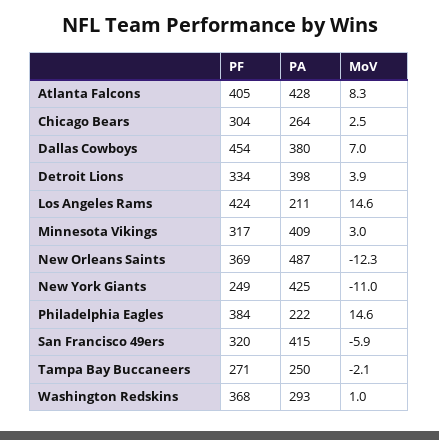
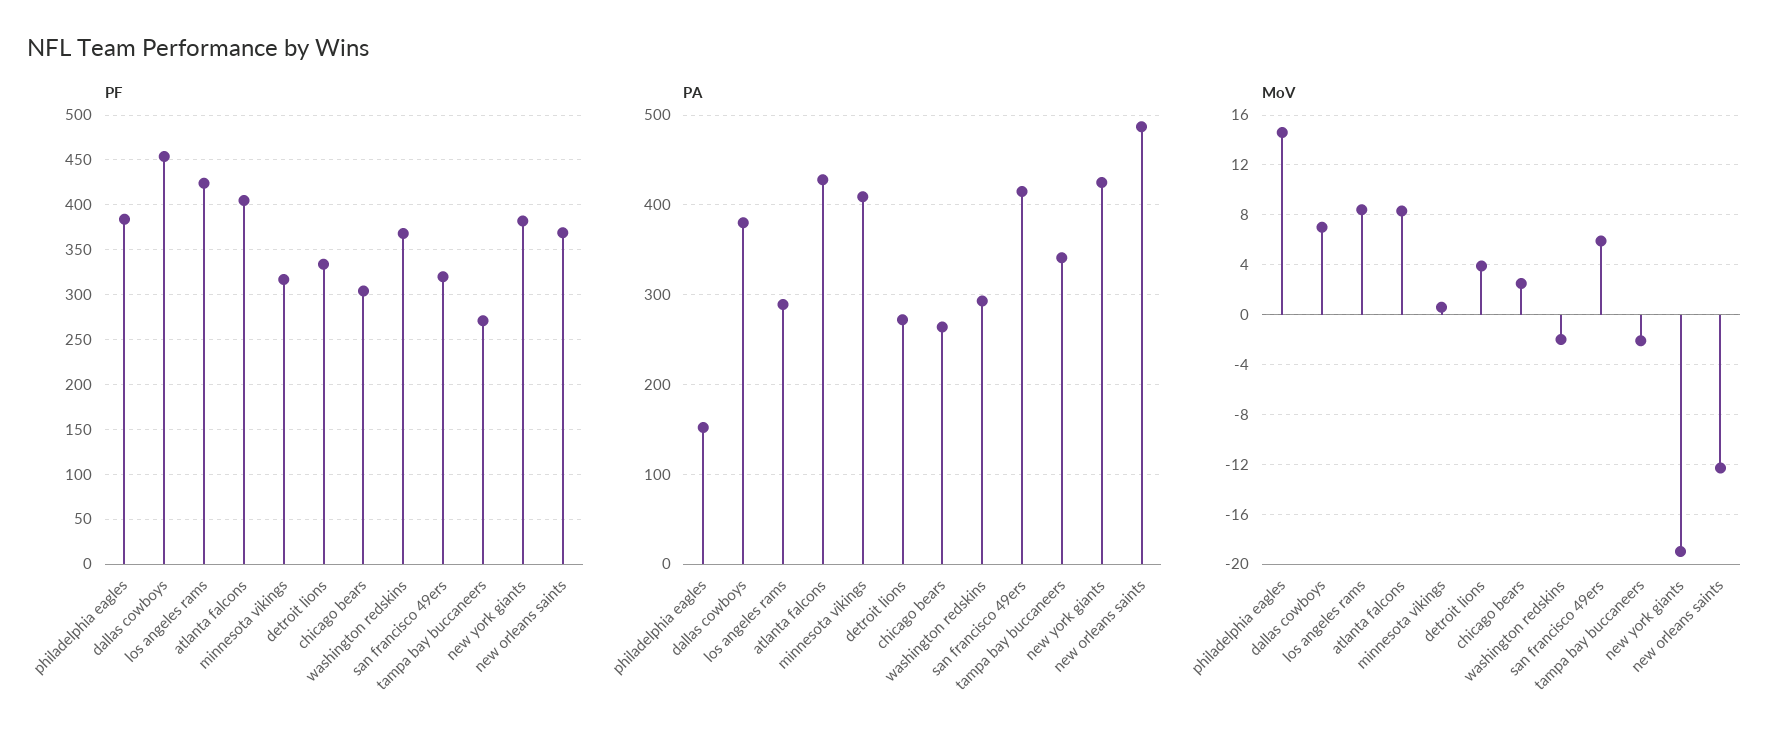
  {
    "PF": {
      "Atlanta Falcons": 405,
      "Chicago Bears": 304,
      "Dallas Cowboys": 454,
      "Detroit Lions": 334,
      "Los Angeles Rams": 424,
      "Minnesota Vikings": 317,
      "New Orleans Saints": 369,
-     "New York Giants": 249,
+     "New York Giants": 380,
      "Philadelphia Eagles": 384,
      "San Francisco 49ers": 320,
      "Tampa Bay Buccaneers": 271,
      "Washington Redskins": 368
    },
    "PA": {
      "Atlanta Falcons": 428,
      "Chicago Bears": 264,
      "Dallas Cowboys": 380,
-     "Detroit Lions": 398,
+     "Detroit Lions": 270,
-     "Los Angeles Rams": 211,
+     "Los Angeles Rams": 290,
      "Minnesota Vikings": 409,
      "New Orleans Saints": 487,
      "New York Giants": 425,
-     "Philadelphia Eagles": 222,
+     "Philadelphia Eagles": 150,
      "San Francisco 49ers": 415,
-     "Tampa Bay Buccaneers": 250,
+     "Tampa Bay Buccaneers": 340,
      "Washington Redskins": 293
    },
    "MoV": {
      "Atlanta Falcons": 8.3,
      "Chicago Bears": 2.5,
      "Dallas Cowboys": 7,
      "Detroit Lions": 3.9,
-     "Los Angeles Rams": 14.6,
+     "Los Angeles Rams": 8.5,
-     "Minnesota Vikings": 3,
+     "Minnesota Vikings": 0.5,
      "New Orleans Saints": -12.3,
-     "New York Giants": -11,
+     "New York Giants": -19,
      "Philadelphia Eagles": 14.6,
-     "San Francisco 49ers": -5.9,
+     "San Francisco 49ers": 6,
      "Tampa Bay Buccaneers": -2.1,
-     "Washington Redskins": 1
+     "Washington Redskins": -2
    }
  }

